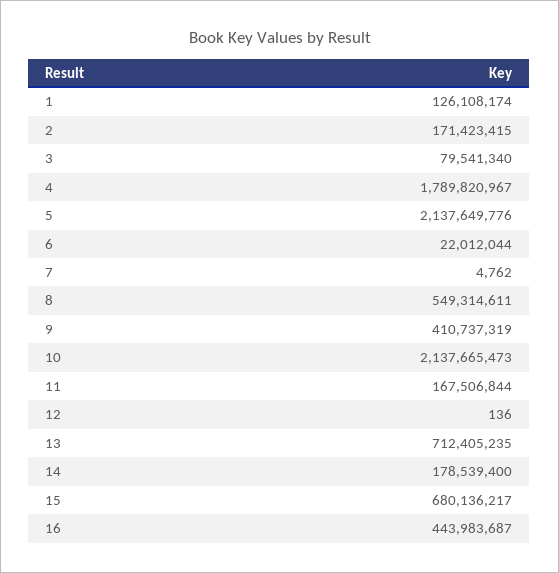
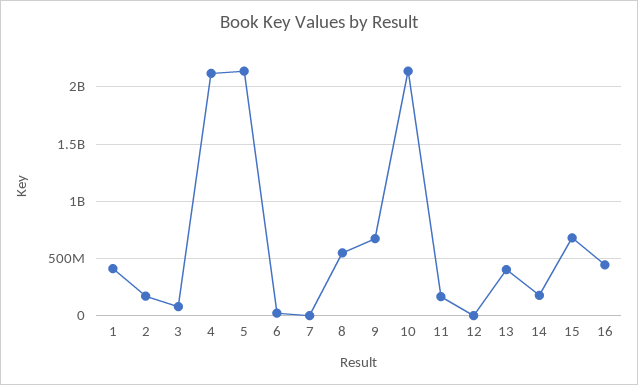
  {
-   "1": 126108174,
+   "1": 400000000,
    "2": 171423415,
    "3": 79541340,
-   "4": 1789820967,
+   "4": 2100000000,
    "5": 2137649776,
    "6": 22012044,
    "7": 4762,
    "8": 549314611,
-   "9": 410737319,
+   "9": 700000000,
    "10": 2137665473,
    "11": 167506844,
    "12": 136,
-   "13": 712405235,
+   "13": 400000000,
    "14": 178539400,
    "15": 680136217,
    "16": 443983687
  }

